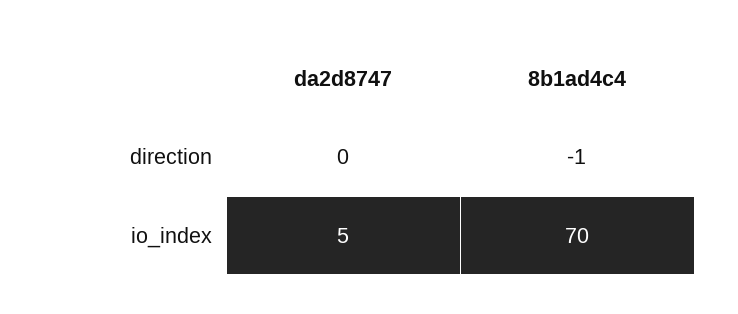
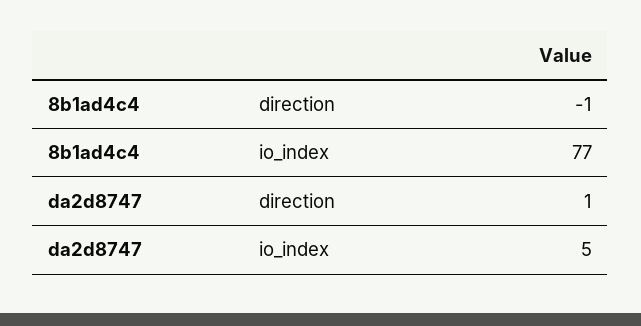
  {
    "da2d8747": {
-     "direction": 0,
+     "direction": 1,
      "io_index": 5
    },
    "8b1ad4c4": {
      "direction": -1,
-     "io_index": 70
+     "io_index": 77
    }
  }

